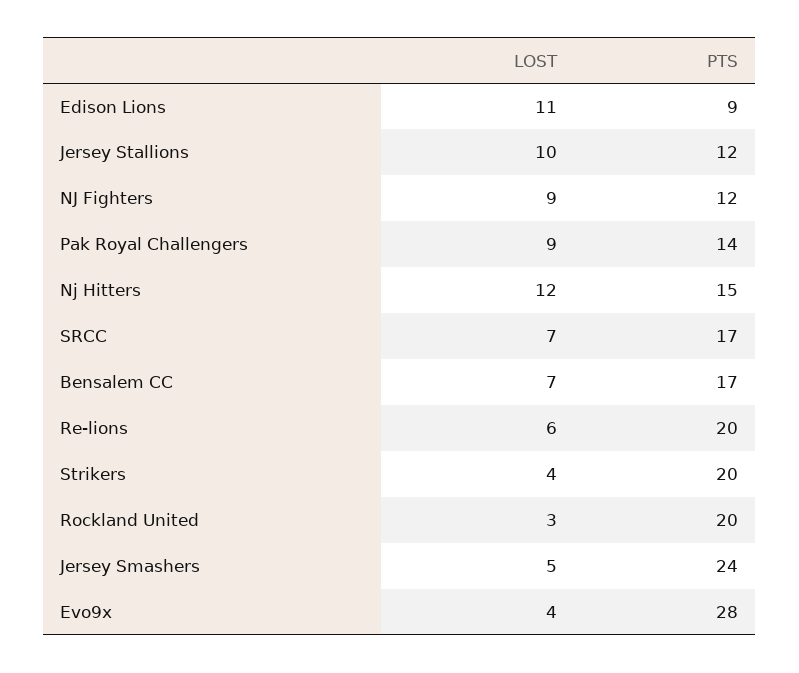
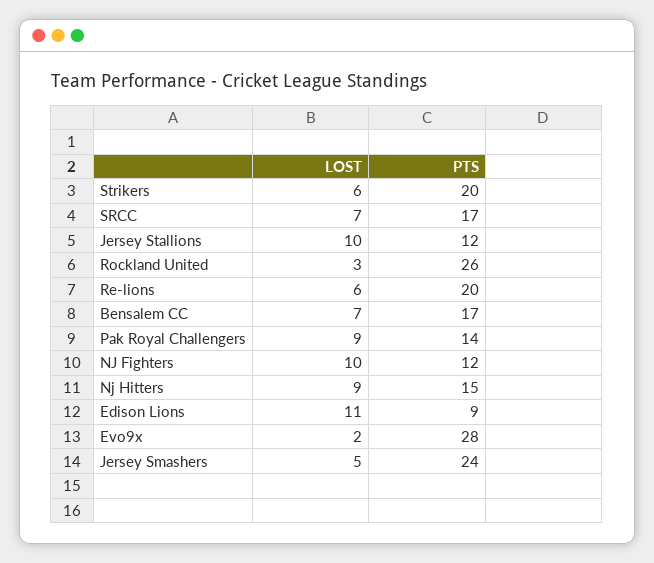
  {
    "LOST": {
      "Edison Lions": 11,
      "Jersey Stallions": 10,
-     "NJ Fighters": 9,
+     "NJ Fighters": 10,
      "Pak Royal Challengers": 9,
-     "Nj Hitters": 12,
+     "Nj Hitters": 9,
      "SRCC": 7,
      "Bensalem CC": 7,
      "Re-lions": 6,
-     "Strikers": 4,
+     "Strikers": 6,
      "Rockland United": 3,
      "Jersey Smashers": 5,
-     "Evo9x": 4
+     "Evo9x": 2
    },
    "PTS": {
      "Edison Lions": 9,
      "Jersey Stallions": 12,
      "NJ Fighters": 12,
      "Pak Royal Challengers": 14,
      "Nj Hitters": 15,
      "SRCC": 17,
      "Bensalem CC": 17,
      "Re-lions": 20,
      "Strikers": 20,
-     "Rockland United": 20,
+     "Rockland United": 26,
      "Jersey Smashers": 24,
      "Evo9x": 28
    }
  }

